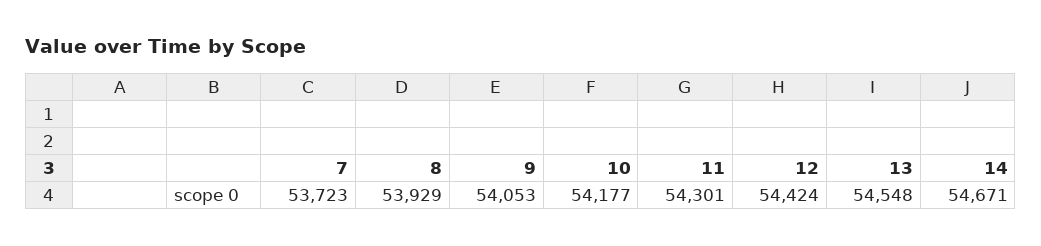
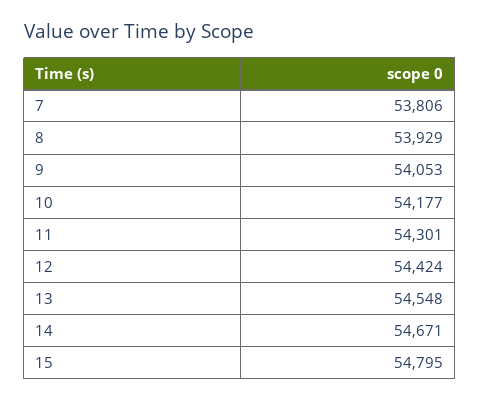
  {
-   "7": 53723,
+   "7": 53806,
    "8": 53929,
    "9": 54053,
    "10": 54177,
    "11": 54301,
    "12": 54424,
    "13": 54548,
-   "14": 54671
+   "14": 54671,
+   "15": 54795
  }

